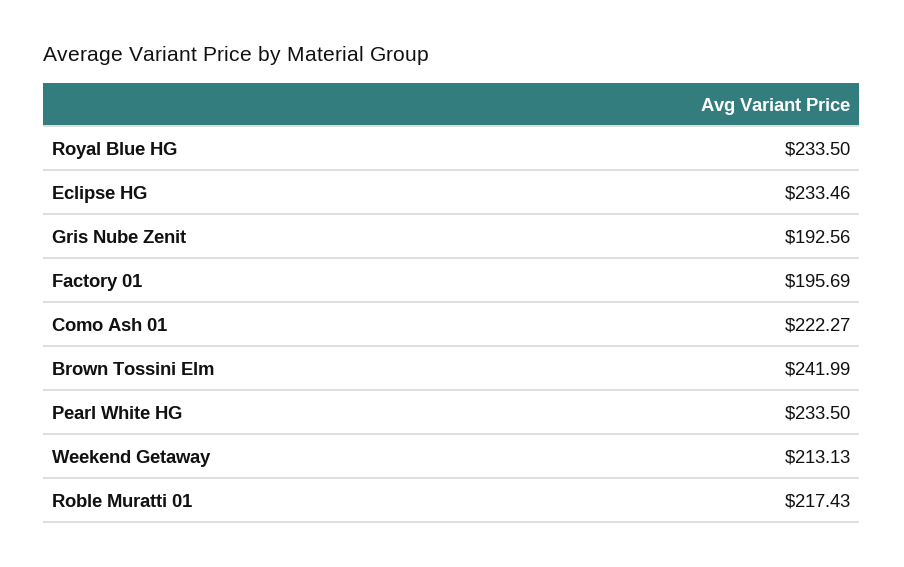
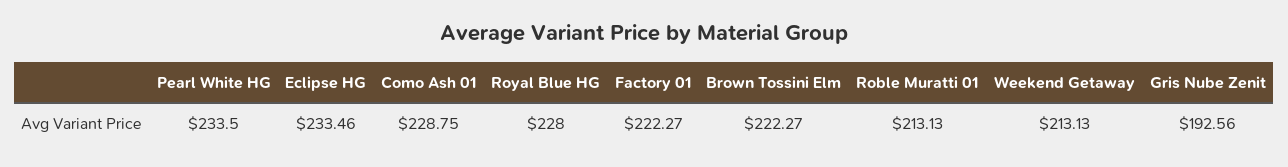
  {
-   "Royal Blue HG": 233.5,
+   "Royal Blue HG": 228,
    "Eclipse HG": 233.46,
    "Gris Nube Zenit": 192.56,
-   "Factory 01": 195.69,
+   "Factory 01": 222.27,
-   "Como Ash 01": 222.27,
+   "Como Ash 01": 228.75,
-   "Brown Tossini Elm": 241.99,
+   "Brown Tossini Elm": 222.27,
    "Pearl White HG": 233.5,
    "Weekend Getaway": 213.13,
-   "Roble Muratti 01": 217.43
+   "Roble Muratti 01": 213.13
  }

